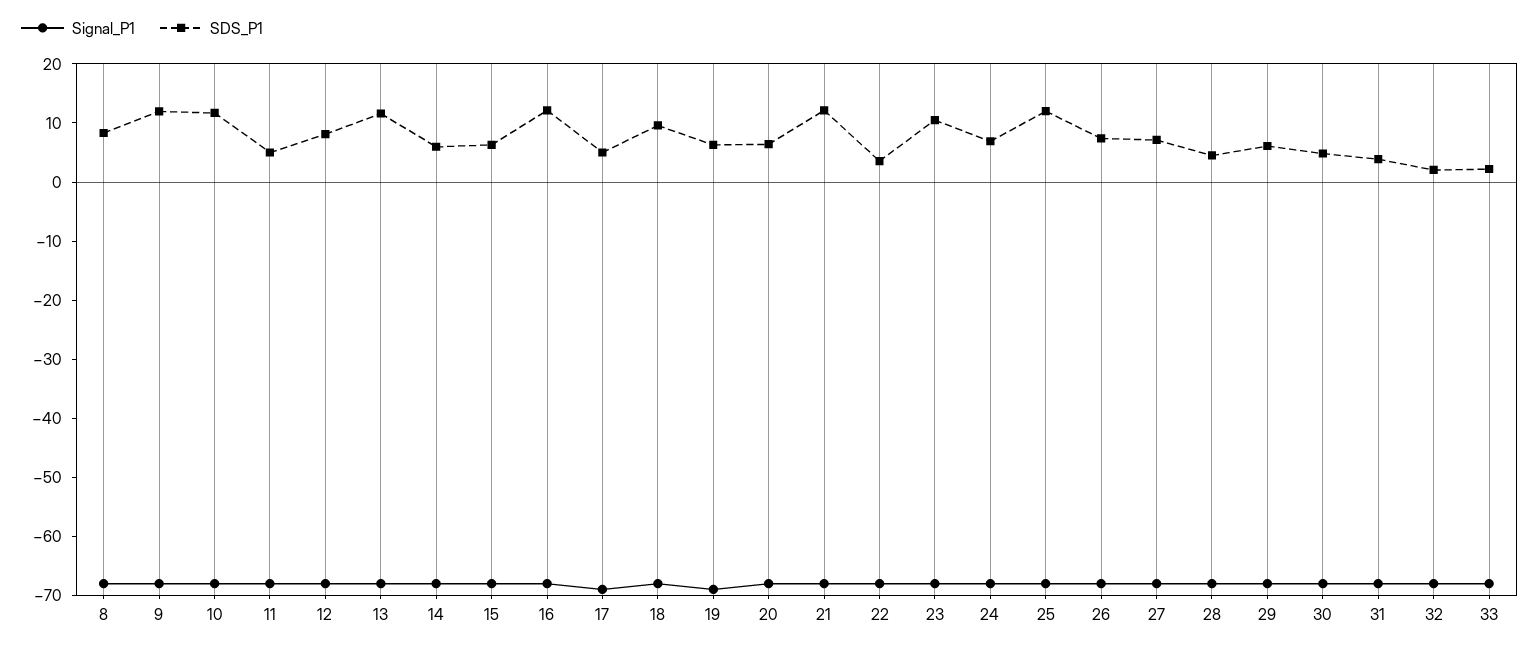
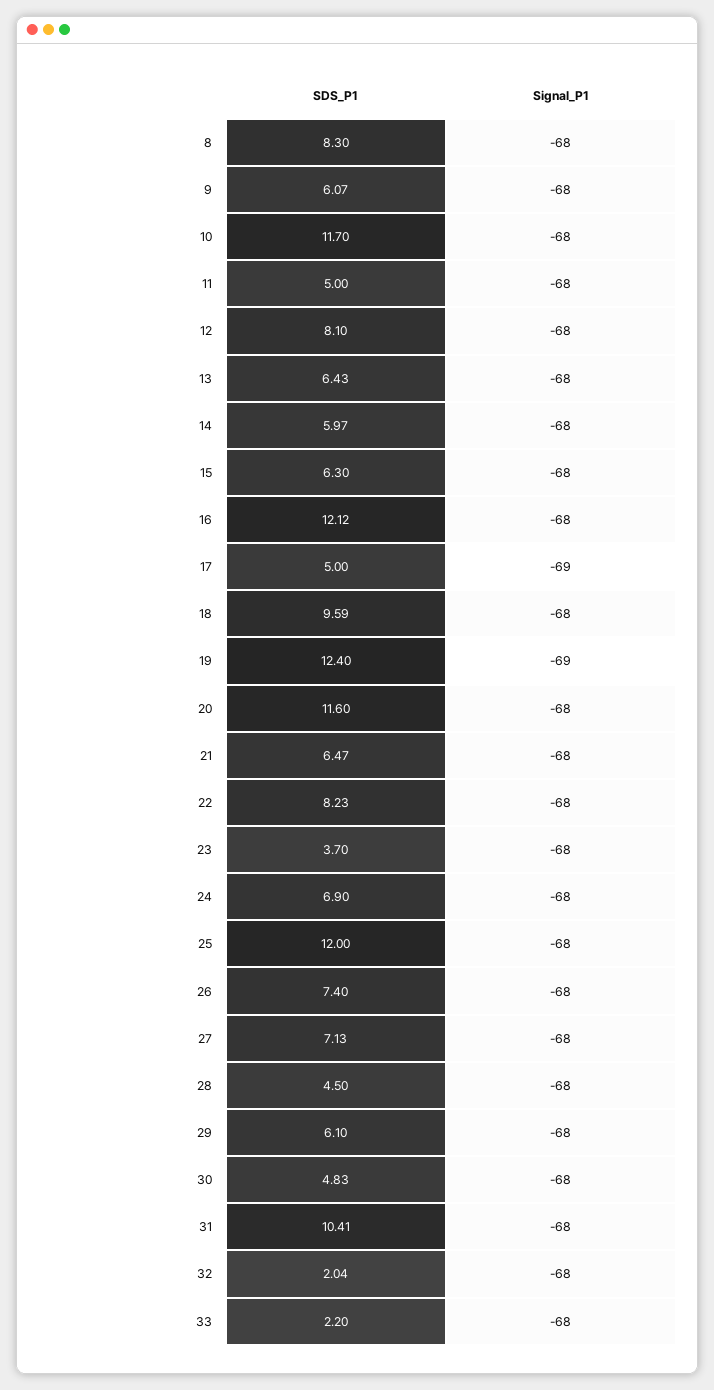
  {
    "Signal_P1": {
      "8": -68,
      "9": -68,
      "10": -68,
      "11": -68,
      "12": -68,
      "13": -68,
      "14": -68,
      "15": -68,
      "16": -68,
      "17": -69,
      "18": -68,
      "19": -69,
      "20": -68,
      "21": -68,
      "22": -68,
      "23": -68,
      "24": -68,
      "25": -68,
      "26": -68,
      "27": -68,
      "28": -68,
      "29": -68,
      "30": -68,
      "31": -68,
      "32": -68,
      "33": -68
    },
    "SDS_P1": {
      "8": 8.3,
-     "9": 12,
+     "9": 6.07,
      "10": 11.7,
      "11": 5,
      "12": 8.1,
-     "13": 12,
+     "13": 6.43,
      "14": 5.97,
      "15": 6.3,
      "16": 12.12,
      "17": 5,
      "18": 9.59,
-     "19": 6,
+     "19": 12.4,
-     "20": 6,
+     "20": 11.6,
-     "21": 12,
+     "21": 6.47,
-     "22": 4,
+     "22": 8.23,
-     "23": 10,
+     "23": 3.7,
      "24": 6.9,
      "25": 12,
      "26": 7.4,
      "27": 7.13,
      "28": 4.5,
      "29": 6.1,
      "30": 4.83,
-     "31": 4,
+     "31": 10.41,
      "32": 2.04,
      "33": 2.2
    }
  }

